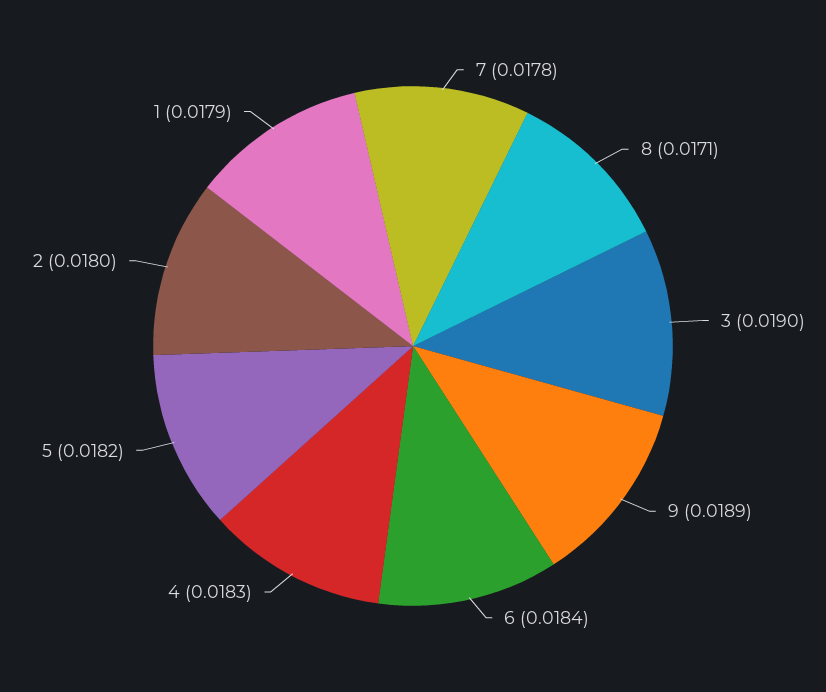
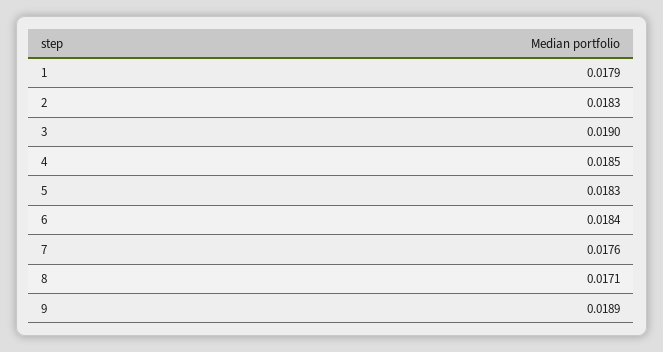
  {
-   "7": 0.0178,
+   "7": 0.0176,
    "8": 0.0171,
    "3": 0.019,
    "9": 0.0189,
    "6": 0.0184,
-   "4": 0.0183,
+   "4": 0.0185,
-   "5": 0.0182,
+   "5": 0.0183,
-   "2": 0.018,
+   "2": 0.0183,
    "1": 0.0179
  }

